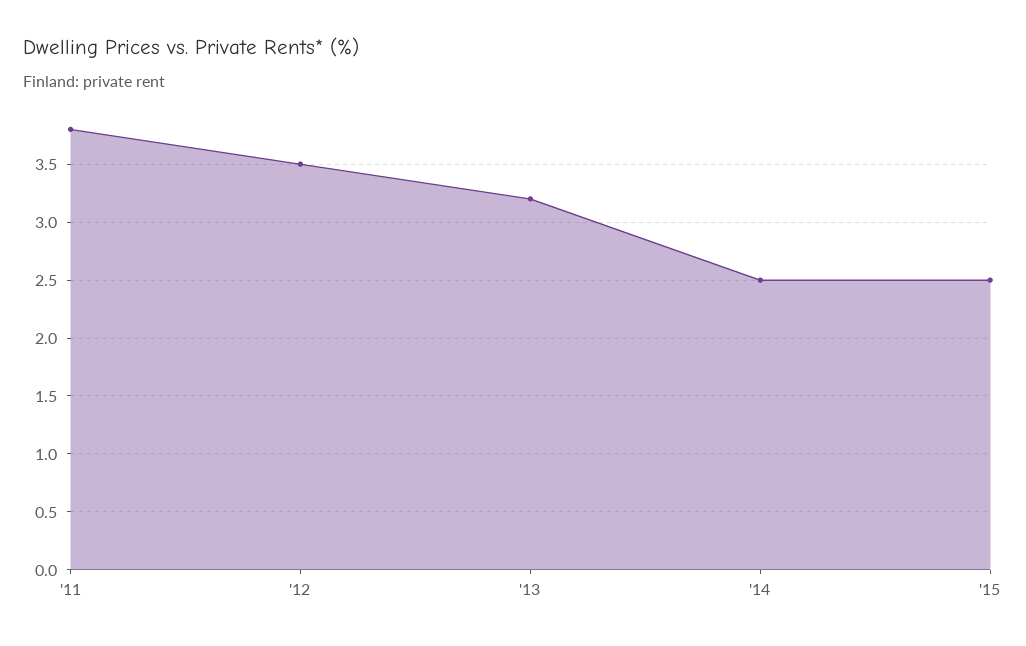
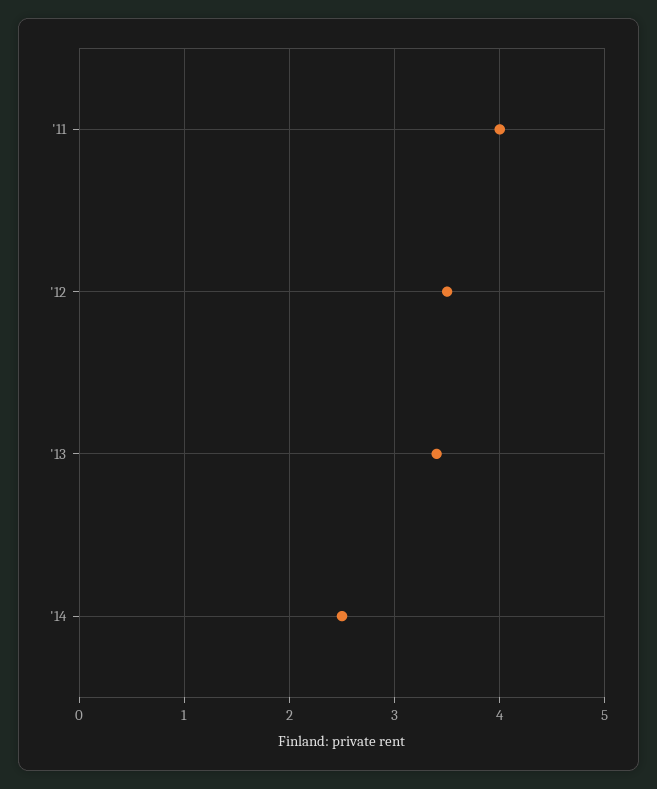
  {
-   "'11": 3.8,
+   "'11": 4,
    "'12": 3.5,
-   "'13": 3.2,
+   "'13": 3.4,
-   "'14": 2.5,
+   "'14": 2.5
-   "'15": 2.5
  }

